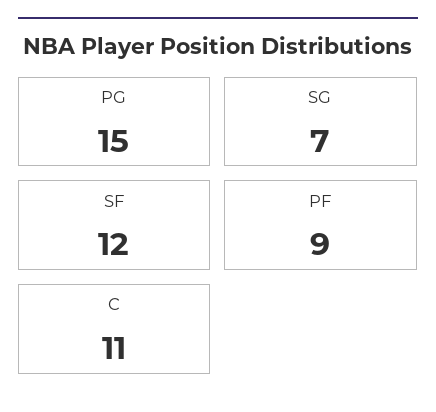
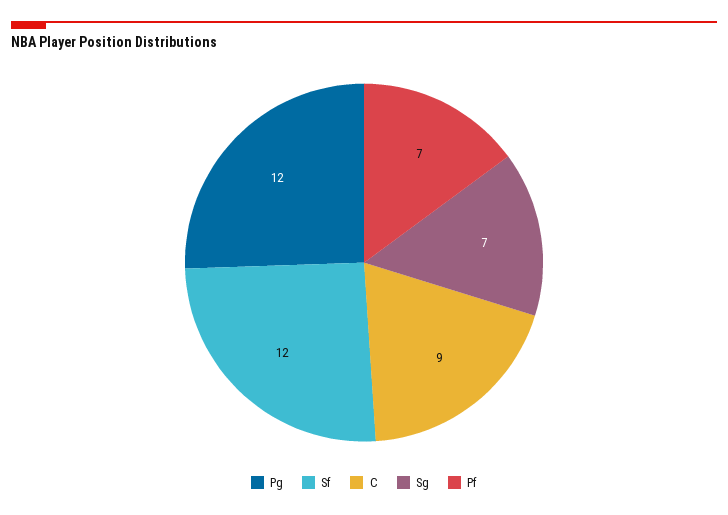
  {
-   "PG": 15,
+   "PG": 12,
    "SG": 7,
    "SF": 12,
-   "PF": 9,
+   "PF": 7,
-   "C": 11
+   "C": 9
  }

